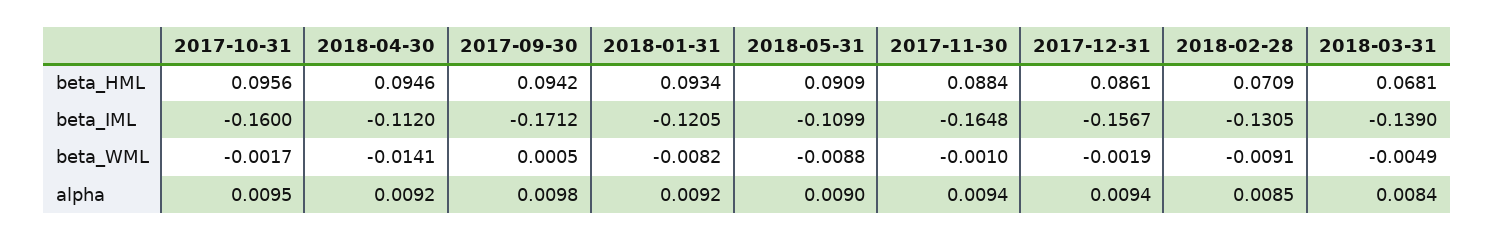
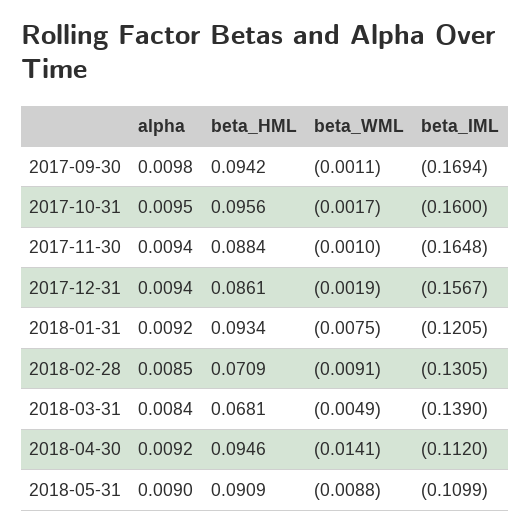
  {
    "2017-10-31": {
      "beta_HML": 0.0956,
      "beta_IML": -0.16,
      "beta_WML": -0.0017,
      "alpha": 0.0095
    },
    "2018-04-30": {
      "beta_HML": 0.0946,
      "beta_IML": -0.112,
      "beta_WML": -0.0141,
      "alpha": 0.0092
    },
    "2017-09-30": {
      "beta_HML": 0.0942,
-     "beta_IML": -0.1712,
+     "beta_IML": -0.1694,
-     "beta_WML": 0.0005,
+     "beta_WML": -0.0011,
      "alpha": 0.0098
    },
    "2018-01-31": {
      "beta_HML": 0.0934,
      "beta_IML": -0.1205,
-     "beta_WML": -0.0082,
+     "beta_WML": -0.0075,
      "alpha": 0.0092
    },
    "2018-05-31": {
      "beta_HML": 0.0909,
      "beta_IML": -0.1099,
      "beta_WML": -0.0088,
      "alpha": 0.009
    },
    "2017-11-30": {
      "beta_HML": 0.0884,
      "beta_IML": -0.1648,
      "beta_WML": -0.001,
      "alpha": 0.0094
    },
    "2017-12-31": {
      "beta_HML": 0.0861,
      "beta_IML": -0.1567,
      "beta_WML": -0.0019,
      "alpha": 0.0094
    },
    "2018-02-28": {
      "beta_HML": 0.0709,
      "beta_IML": -0.1305,
      "beta_WML": -0.0091,
      "alpha": 0.0085
    },
    "2018-03-31": {
      "beta_HML": 0.0681,
      "beta_IML": -0.139,
      "beta_WML": -0.0049,
      "alpha": 0.0084
    }
  }

